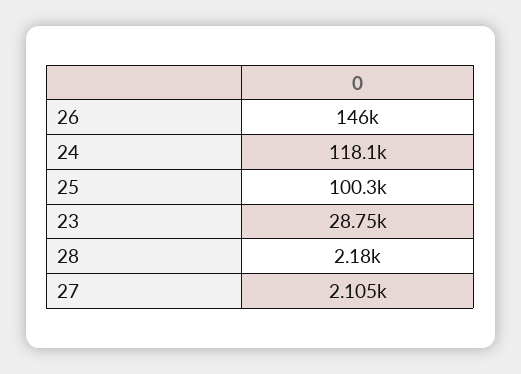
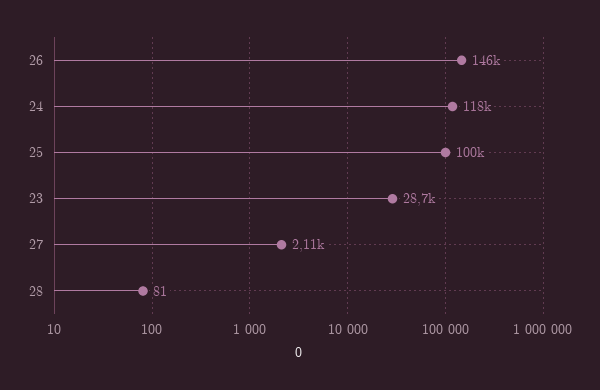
  {
    "26": 146000,
    "24": 118100,
    "25": 100300,
    "23": 28750,
-   "28": 2180,
+   "28": 81,
    "27": 2105
  }

